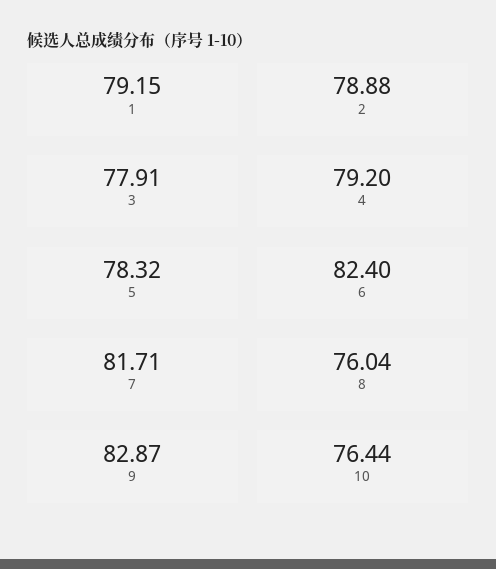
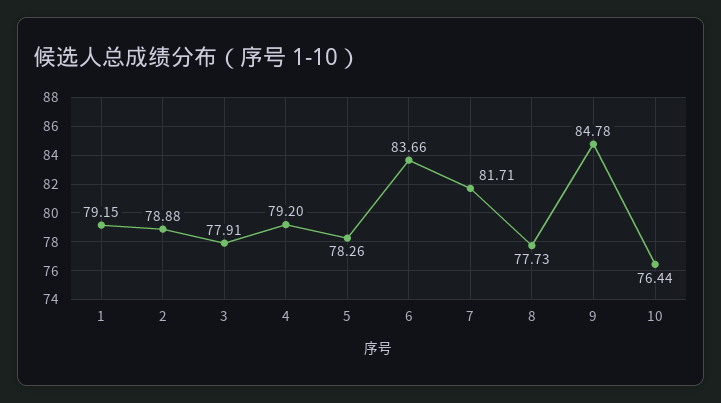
  {
    "1": 79.15,
    "2": 78.88,
    "3": 77.91,
    "4": 79.2,
-   "5": 78.32,
+   "5": 78.26,
-   "6": 82.4,
+   "6": 83.66,
    "7": 81.71,
-   "8": 76.04,
+   "8": 77.73,
-   "9": 82.87,
+   "9": 84.78,
    "10": 76.44
  }

